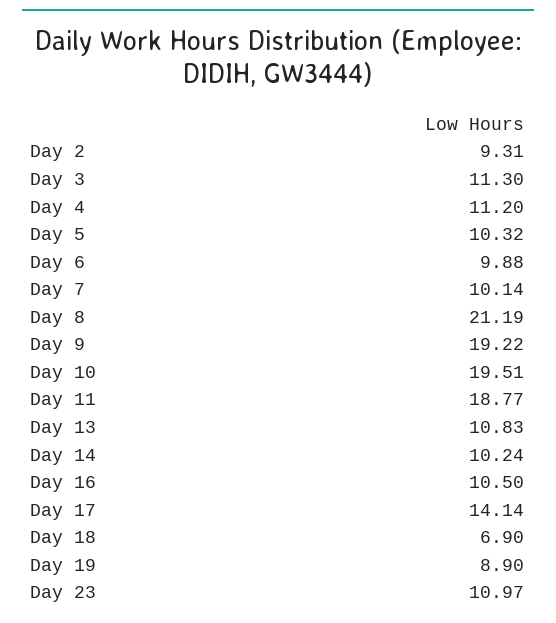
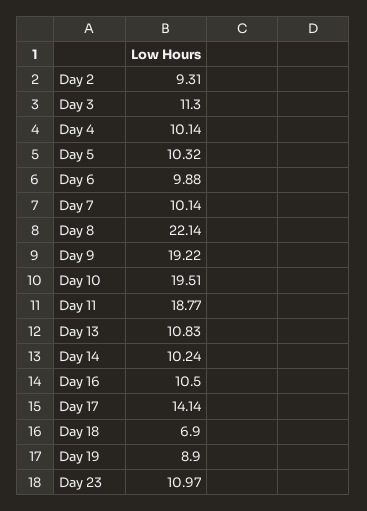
  {
    "Day 2": 9.31,
    "Day 3": 11.3,
-   "Day 4": 11.2,
+   "Day 4": 10.14,
    "Day 5": 10.32,
    "Day 6": 9.88,
    "Day 7": 10.14,
-   "Day 8": 21.19,
+   "Day 8": 22.14,
    "Day 9": 19.22,
    "Day 10": 19.51,
    "Day 11": 18.77,
    "Day 13": 10.83,
    "Day 14": 10.24,
    "Day 16": 10.5,
    "Day 17": 14.14,
    "Day 18": 6.9,
    "Day 19": 8.9,
    "Day 23": 10.97
  }

